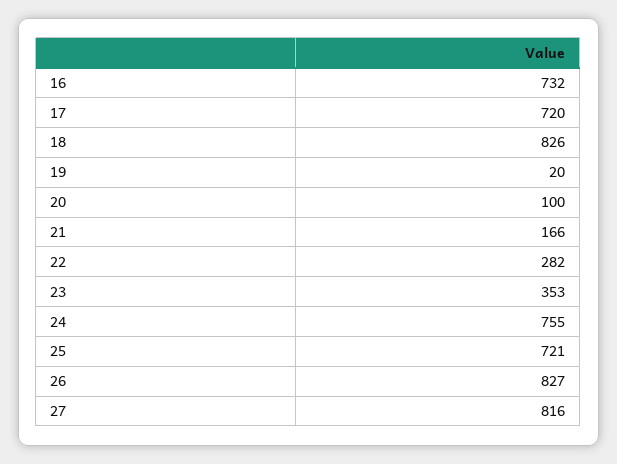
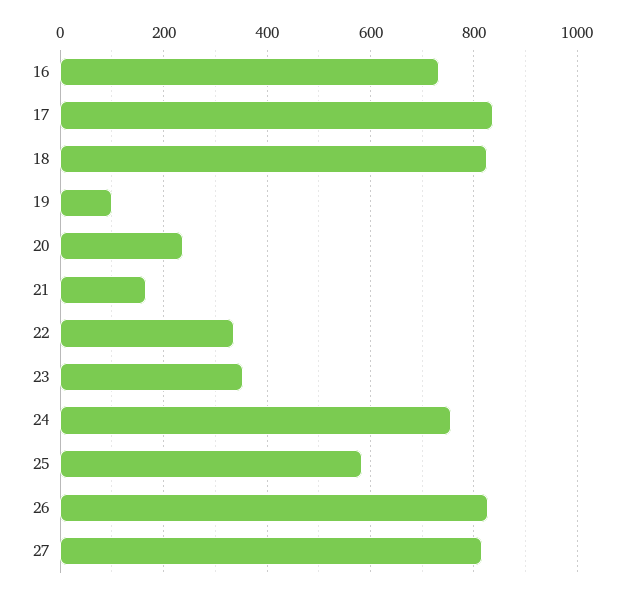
  {
    "16": 732,
-   "17": 720,
+   "17": 840,
    "18": 826,
-   "19": 20,
+   "19": 100,
-   "20": 100,
+   "20": 240,
    "21": 166,
-   "22": 282,
+   "22": 340,
    "23": 353,
    "24": 755,
-   "25": 721,
+   "25": 580,
    "26": 827,
    "27": 816
  }

